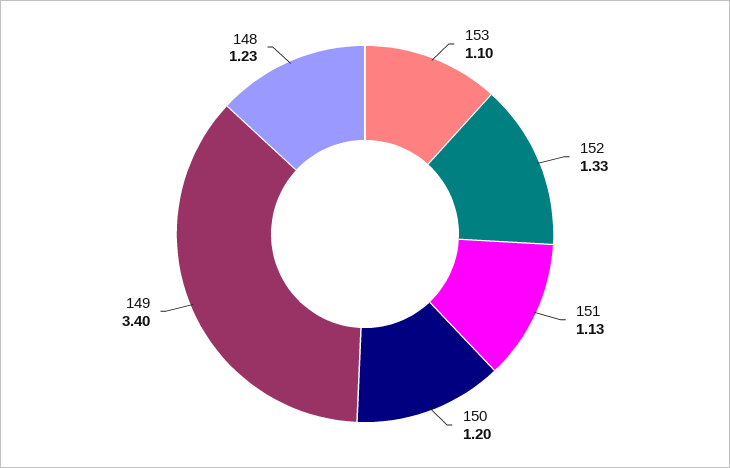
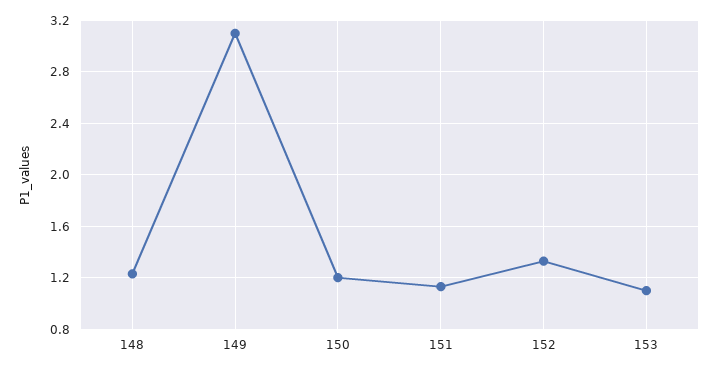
  {
    "153": 1.1,
    "152": 1.33,
    "151": 1.13,
    "150": 1.2,
-   "149": 3.4,
+   "149": 3.1,
    "148": 1.23
  }

